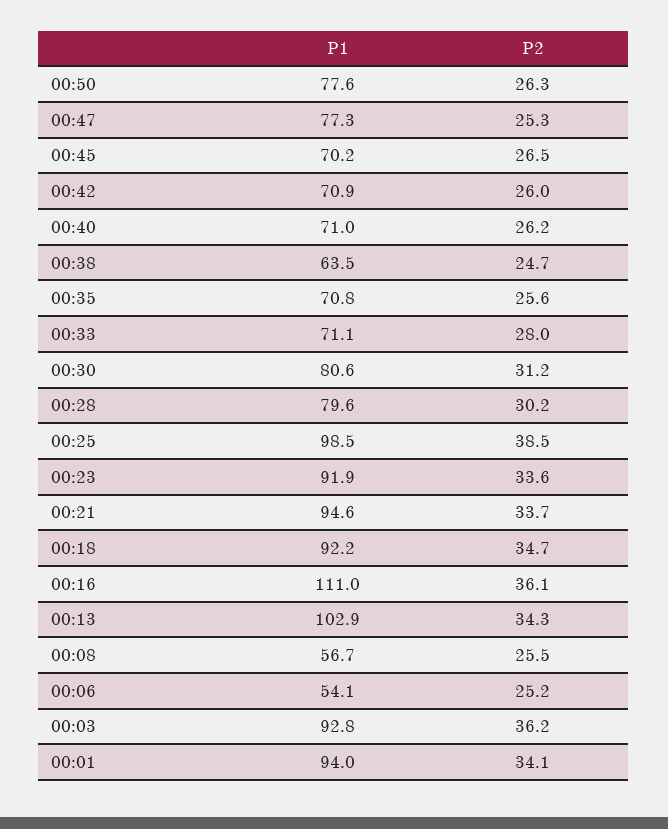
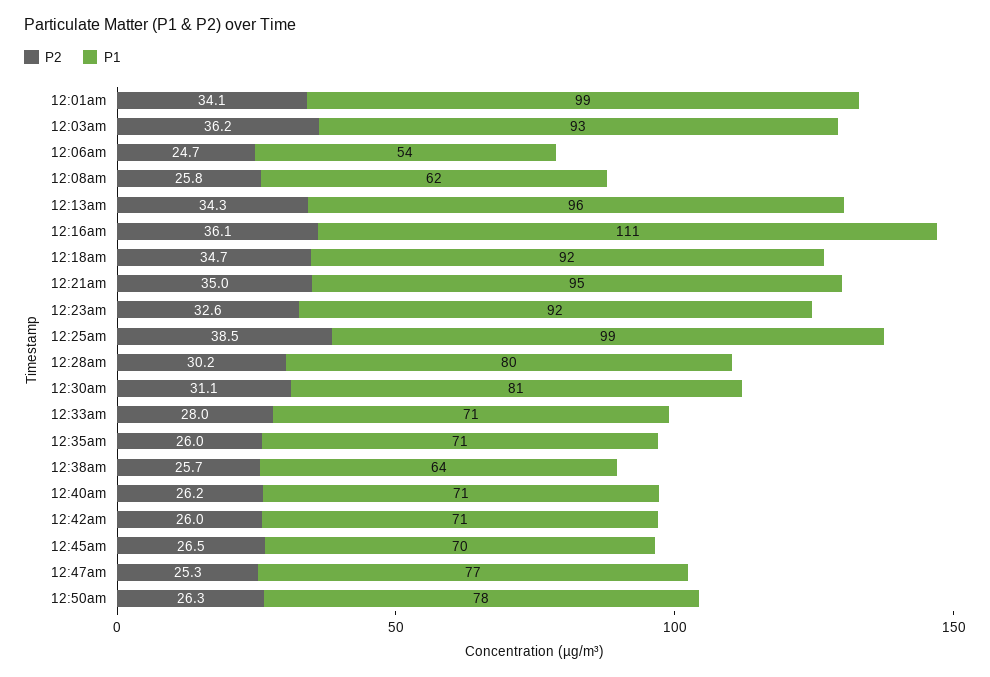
  {
    "P1": {
      "00:50": 77.6,
      "00:47": 77.3,
      "00:45": 70.2,
      "00:42": 70.9,
      "00:40": 71,
      "00:38": 63.5,
      "00:35": 70.8,
      "00:33": 71.1,
      "00:30": 80.6,
      "00:28": 79.6,
      "00:25": 98.5,
      "00:23": 91.9,
      "00:21": 94.6,
      "00:18": 92.2,
      "00:16": 111,
-     "00:13": 102.9,
+     "00:13": 96,
-     "00:08": 56.7,
+     "00:08": 62,
      "00:06": 54.1,
      "00:03": 92.8,
-     "00:01": 94
+     "00:01": 99
    },
    "P2": {
      "00:50": 26.3,
      "00:47": 25.3,
      "00:45": 26.5,
      "00:42": 26,
      "00:40": 26.2,
-     "00:38": 24.7,
+     "00:38": 25.7,
-     "00:35": 25.6,
+     "00:35": 26,
      "00:33": 28,
-     "00:30": 31.2,
+     "00:30": 31.1,
      "00:28": 30.2,
      "00:25": 38.5,
-     "00:23": 33.6,
+     "00:23": 32.6,
-     "00:21": 33.7,
+     "00:21": 35,
      "00:18": 34.7,
      "00:16": 36.1,
      "00:13": 34.3,
-     "00:08": 25.5,
+     "00:08": 25.8,
-     "00:06": 25.2,
+     "00:06": 24.7,
      "00:03": 36.2,
      "00:01": 34.1
    }
  }

